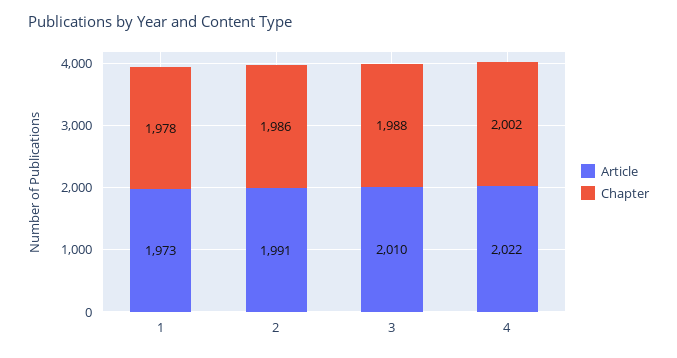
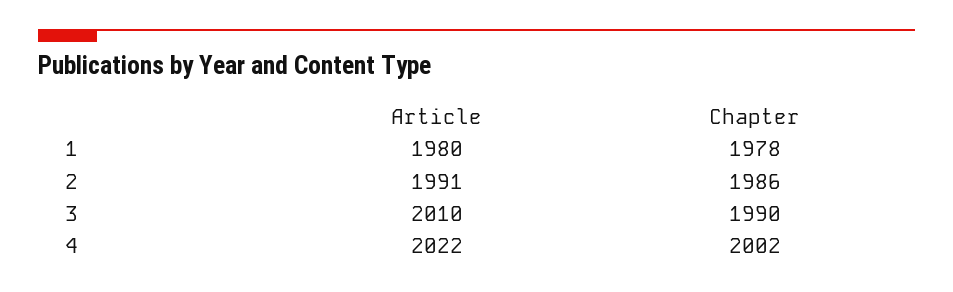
  {
    "Article": {
-     "1": 1973,
+     "1": 1980,
      "2": 1991,
      "3": 2010,
      "4": 2022
    },
    "Chapter": {
      "1": 1978,
      "2": 1986,
-     "3": 1988,
+     "3": 1990,
      "4": 2002
    }
  }

